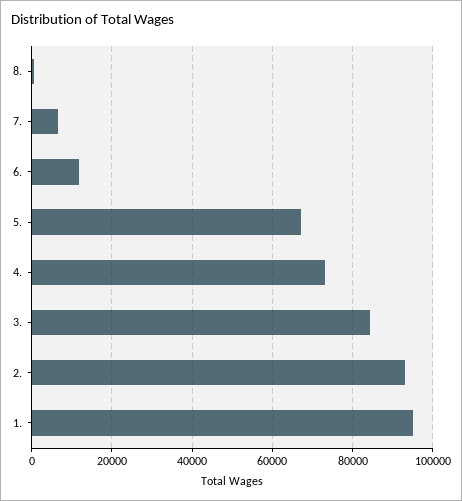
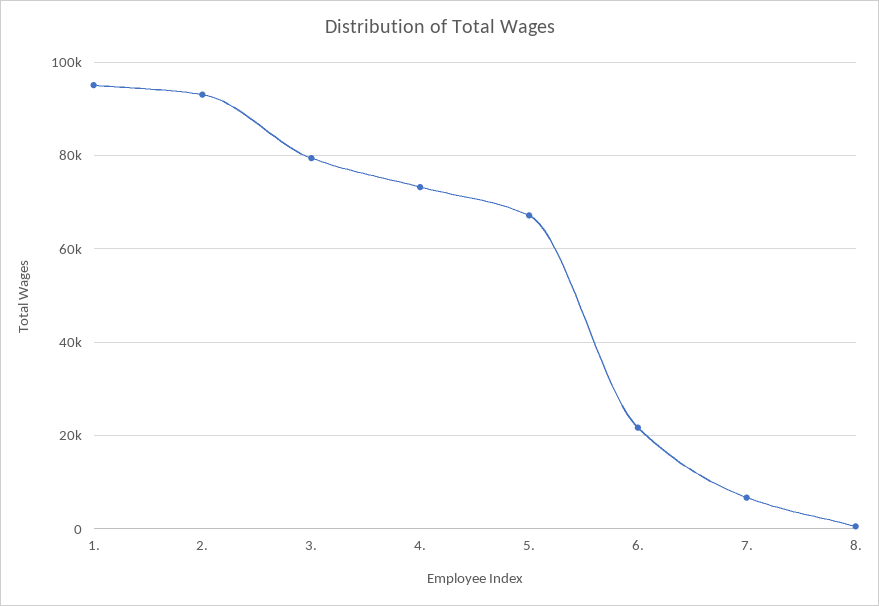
  {
    "8.": 0,
    "7.": 6000,
-   "6.": 12000,
+   "6.": 22000,
    "5.": 68000,
    "4.": 74000,
-   "3.": 84000,
+   "3.": 80000,
    "2.": 94000,
    "1.": 96000
  }

